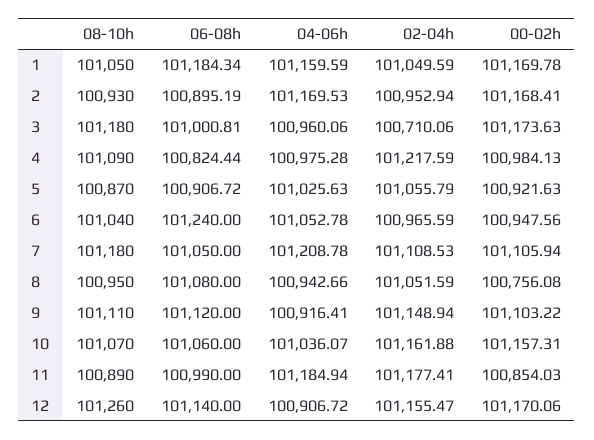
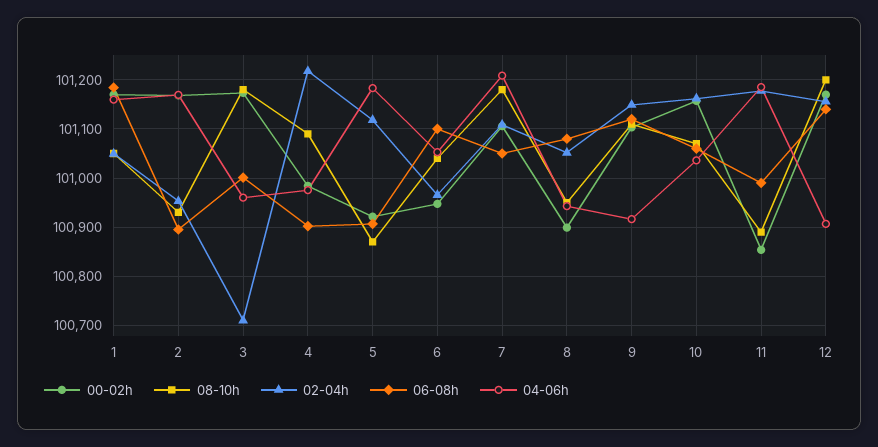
  {
    "08-10h": {
      "1": 101050,
      "2": 100930,
      "3": 101180,
      "4": 101090,
      "5": 100870,
      "6": 101040,
      "7": 101180,
      "8": 100950,
      "9": 101110,
      "10": 101070,
      "11": 100890,
-     "12": 101260
+     "12": 101200
    },
    "06-08h": {
      "1": 101184.34,
      "2": 100895.19,
      "3": 101000.81,
-     "4": 100824.44,
+     "4": 100900,
      "5": 100906.72,
-     "6": 101240,
+     "6": 101100,
      "7": 101050,
      "8": 101080,
      "9": 101120,
      "10": 101060,
      "11": 100990,
      "12": 101140
    },
    "04-06h": {
      "1": 101159.59,
      "2": 101169.53,
      "3": 100960.06,
      "4": 100975.28,
-     "5": 101025.63,
+     "5": 101180,
      "6": 101052.78,
      "7": 101208.78,
      "8": 100942.66,
      "9": 100916.41,
      "10": 101036.07,
      "11": 101184.94,
      "12": 100906.72
    },
    "02-04h": {
      "1": 101049.59,
      "2": 100952.94,
      "3": 100710.06,
      "4": 101217.59,
-     "5": 101055.79,
+     "5": 101120,
      "6": 100965.59,
      "7": 101108.53,
      "8": 101051.59,
      "9": 101148.94,
      "10": 101161.88,
      "11": 101177.41,
      "12": 101155.47
    },
    "00-02h": {
      "1": 101169.78,
      "2": 101168.41,
      "3": 101173.63,
      "4": 100984.13,
      "5": 100921.63,
      "6": 100947.56,
      "7": 101105.94,
-     "8": 100756.08,
+     "8": 100900,
      "9": 101103.22,
      "10": 101157.31,
      "11": 100854.03,
      "12": 101170.06
    }
  }

